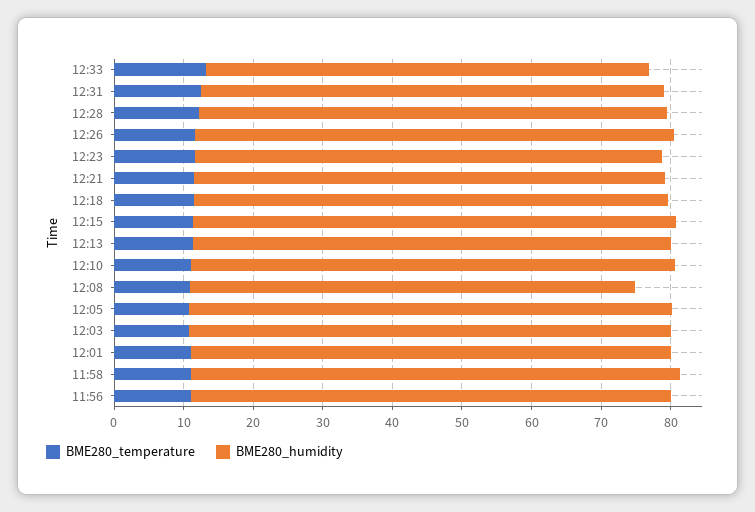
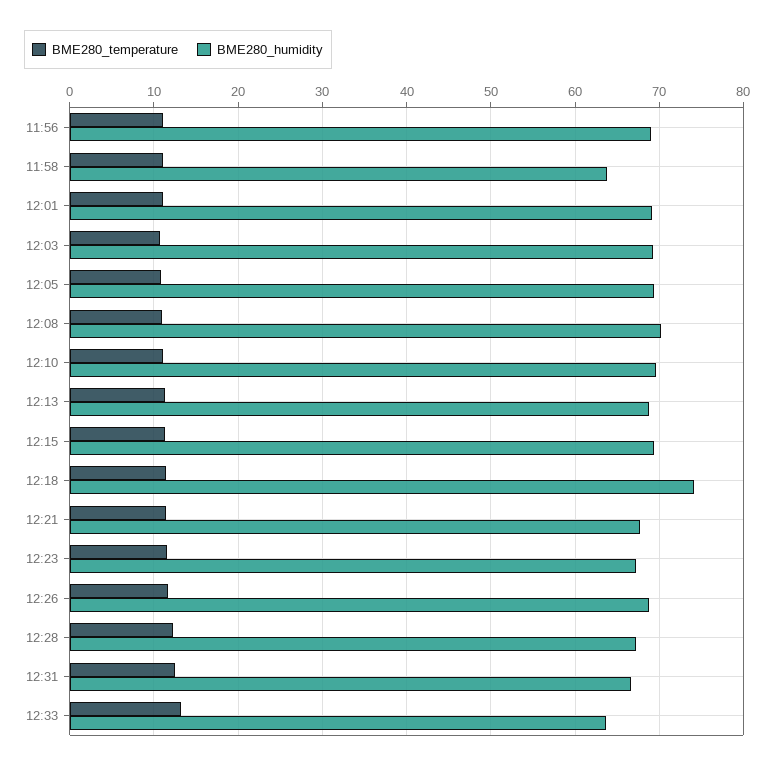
  {
    "BME280_temperature": {
      "12:33": 13,
      "12:31": 12,
      "12:28": 12,
      "12:26": 12,
      "12:23": 12,
      "12:21": 11,
      "12:18": 11,
      "12:15": 11,
      "12:13": 11,
      "12:10": 11,
      "12:08": 11,
      "12:05": 11,
      "12:03": 11,
      "12:01": 11,
      "11:58": 11,
      "11:56": 11
    },
    "BME280_humidity": {
      "12:33": 64,
      "12:31": 67,
      "12:28": 67,
      "12:26": 69,
      "12:23": 67,
      "12:21": 68,
-     "12:18": 68,
+     "12:18": 74,
      "12:15": 69,
      "12:13": 69,
      "12:10": 70,
-     "12:08": 64,
+     "12:08": 70,
      "12:05": 69,
      "12:03": 69,
      "12:01": 69,
-     "11:58": 70,
+     "11:58": 64,
      "11:56": 69
    }
  }

